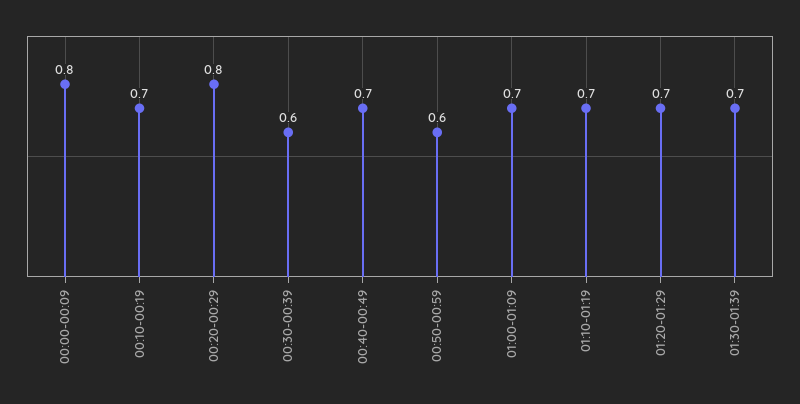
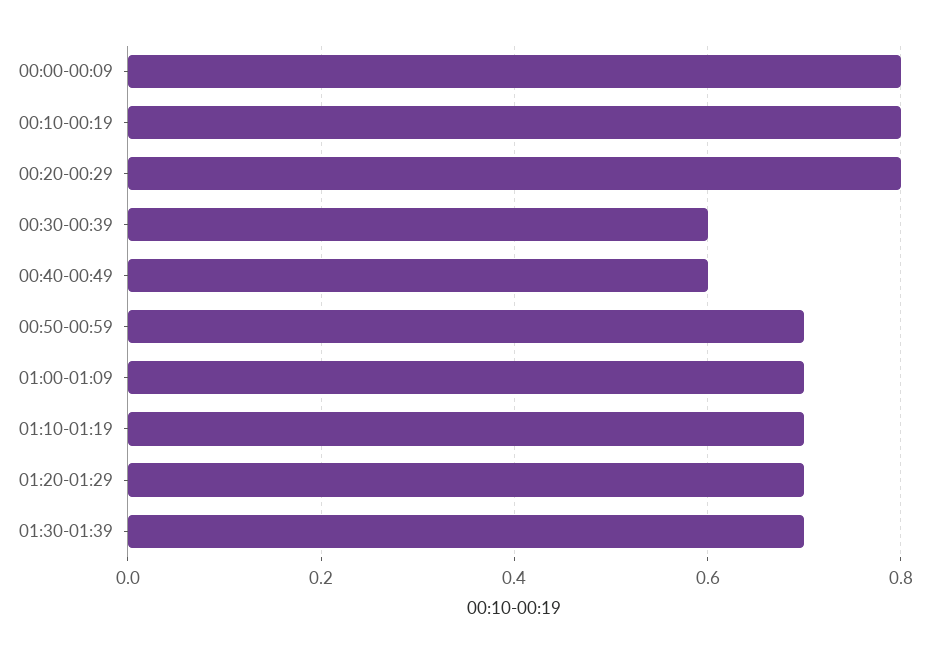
  {
    "00:00-00:09": 0.8,
-   "00:10-00:19": 0.7,
+   "00:10-00:19": 0.8,
    "00:20-00:29": 0.8,
    "00:30-00:39": 0.6,
-   "00:40-00:49": 0.7,
+   "00:40-00:49": 0.6,
-   "00:50-00:59": 0.6,
+   "00:50-00:59": 0.7,
    "01:00-01:09": 0.7,
    "01:10-01:19": 0.7,
    "01:20-01:29": 0.7,
    "01:30-01:39": 0.7
  }

